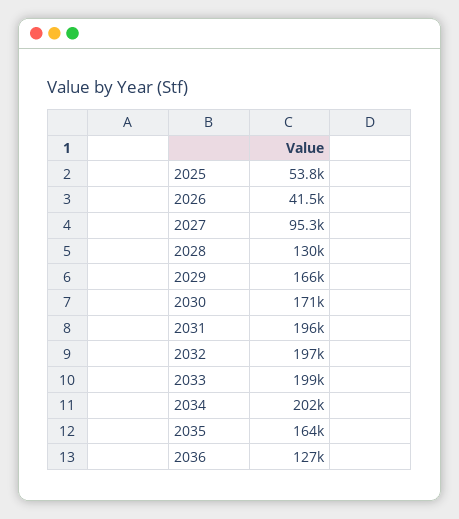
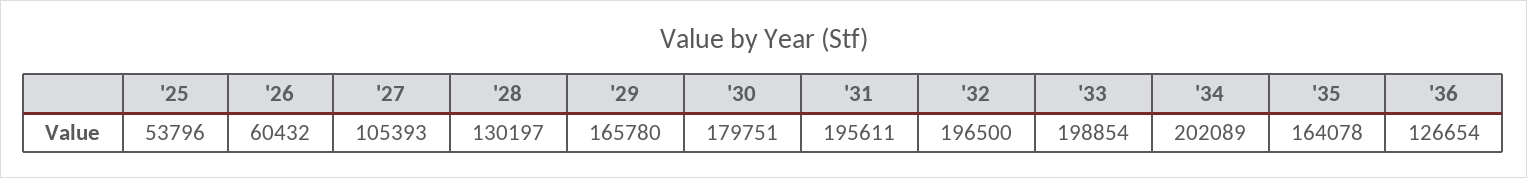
  {
    "2025": 53796,
-   "2026": 41500,
+   "2026": 60432,
-   "2027": 95300,
+   "2027": 105393,
    "2028": 130197,
    "2029": 165780,
-   "2030": 171000,
+   "2030": 179751,
    "2031": 195611,
    "2032": 196500,
    "2033": 198854,
    "2034": 202089,
    "2035": 164078,
    "2036": 126654
  }

